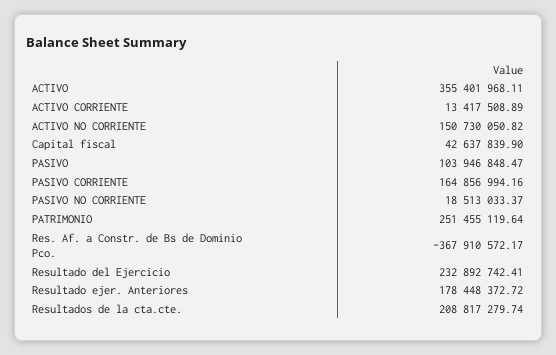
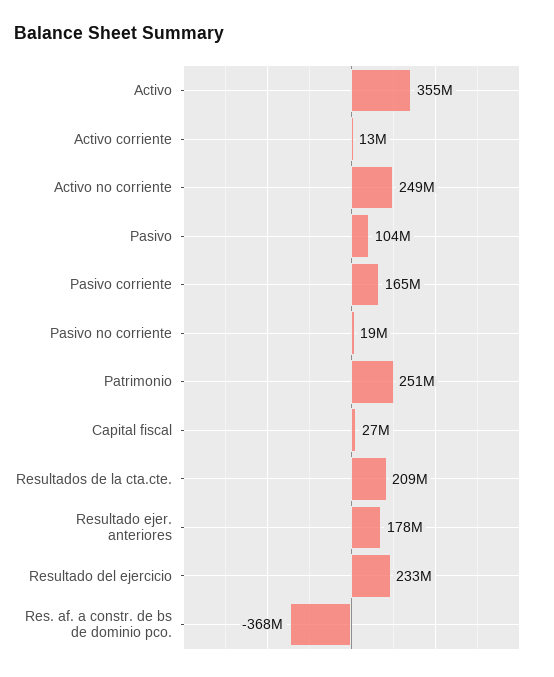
  {
    "ACTIVO": 355401968.11,
    "ACTIVO CORRIENTE": 13417508.89,
-   "ACTIVO NO CORRIENTE": 150730050.82,
+   "ACTIVO NO CORRIENTE": 249000000,
-   "Capital fiscal": 42637839.9,
+   "Capital fiscal": 27000000,
    "PASIVO": 103946848.47,
    "PASIVO CORRIENTE": 164856994.16,
    "PASIVO NO CORRIENTE": 18513033.37,
    "PATRIMONIO": 251455119.64,
    "Res. Af. a Constr. de Bs de Dominio Pco.": -367910572.17,
    "Resultado del Ejercicio": 232892742.41,
    "Resultado ejer. Anteriores": 178448372.72,
    "Resultados de la cta.cte.": 208817279.74
  }

